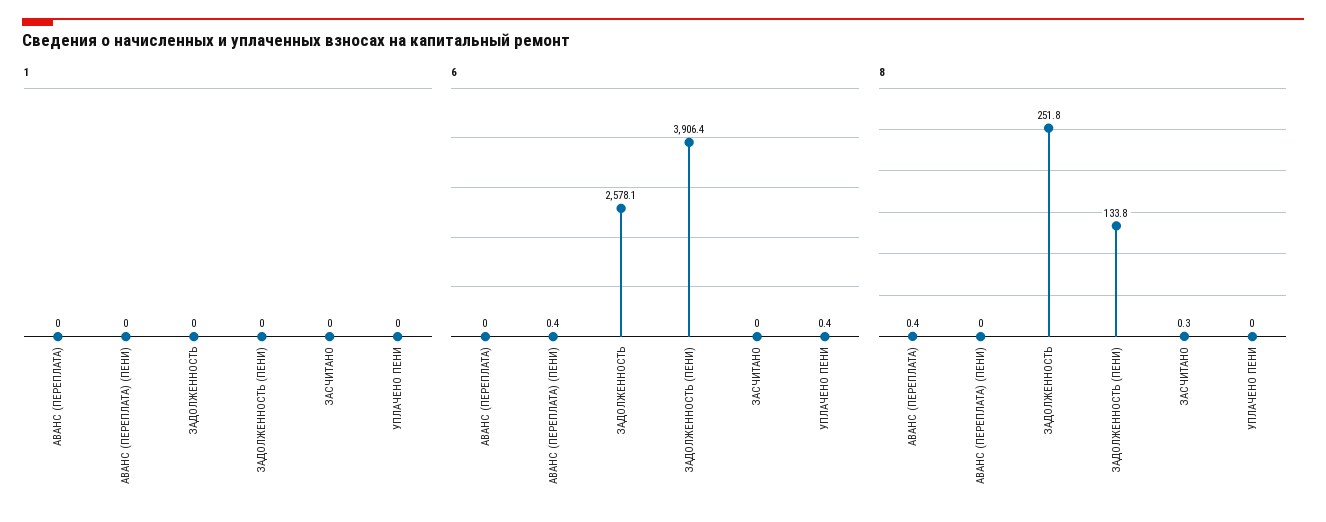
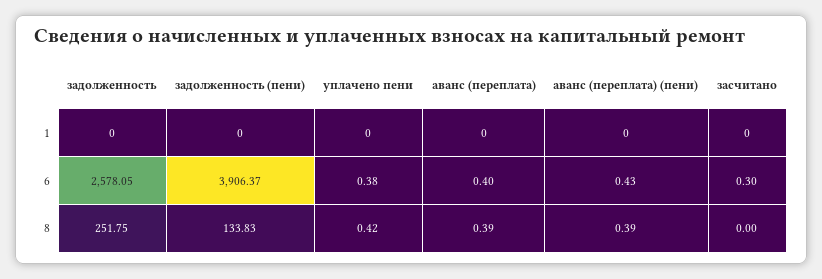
  {
    "1": {
      "АВАНС (ПЕРЕПЛАТА)": 0,
      "АВАНС (ПЕРЕПЛАТА) (ПЕНИ)": 0,
      "ЗАДОЛЖЕННОСТЬ": 0,
      "ЗАДОЛЖЕННОСТЬ (ПЕНИ)": 0,
      "ЗАСЧИТАНО": 0,
      "УПЛАЧЕНО ПЕНИ": 0
    },
    "6": {
-     "АВАНС (ПЕРЕПЛАТА)": 0,
+     "АВАНС (ПЕРЕПЛАТА)": 0.4,
      "АВАНС (ПЕРЕПЛАТА) (ПЕНИ)": 0.43,
      "ЗАДОЛЖЕННОСТЬ": 2578.05,
      "ЗАДОЛЖЕННОСТЬ (ПЕНИ)": 3906.37,
-     "ЗАСЧИТАНО": 0,
+     "ЗАСЧИТАНО": 0.3,
      "УПЛАЧЕНО ПЕНИ": 0.38
    },
    "8": {
      "АВАНС (ПЕРЕПЛАТА)": 0.39,
-     "АВАНС (ПЕРЕПЛАТА) (ПЕНИ)": 0,
+     "АВАНС (ПЕРЕПЛАТА) (ПЕНИ)": 0.39,
      "ЗАДОЛЖЕННОСТЬ": 251.75,
      "ЗАДОЛЖЕННОСТЬ (ПЕНИ)": 133.83,
-     "ЗАСЧИТАНО": 0.3,
+     "ЗАСЧИТАНО": 0,
-     "УПЛАЧЕНО ПЕНИ": 0
+     "УПЛАЧЕНО ПЕНИ": 0.42
    }
  }

